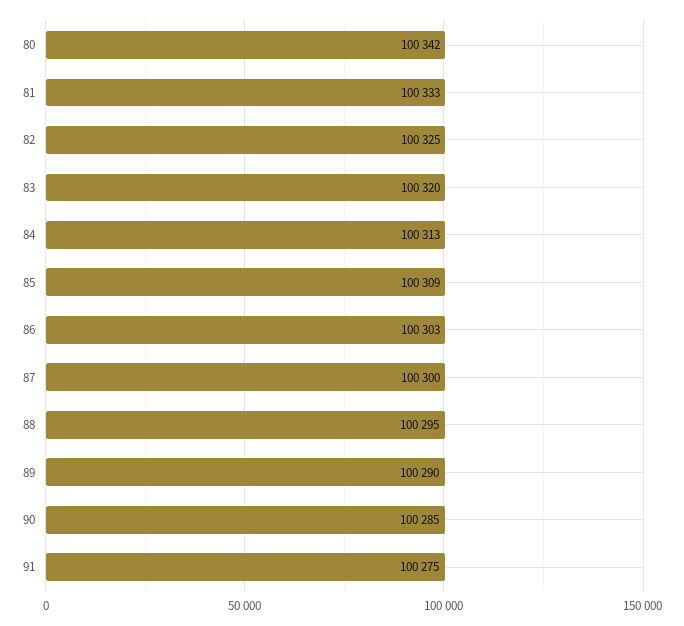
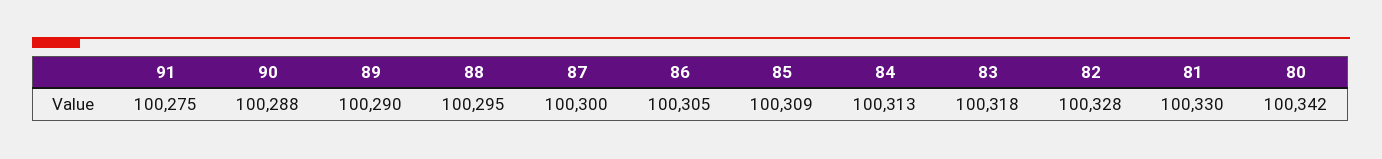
  {
    "80": 100342,
-   "81": 100333,
+   "81": 100330,
-   "82": 100325,
+   "82": 100328,
-   "83": 100320,
+   "83": 100318,
    "84": 100313,
    "85": 100309,
-   "86": 100303,
+   "86": 100305,
    "87": 100300,
    "88": 100295,
    "89": 100290,
-   "90": 100285,
+   "90": 100288,
    "91": 100275
  }

